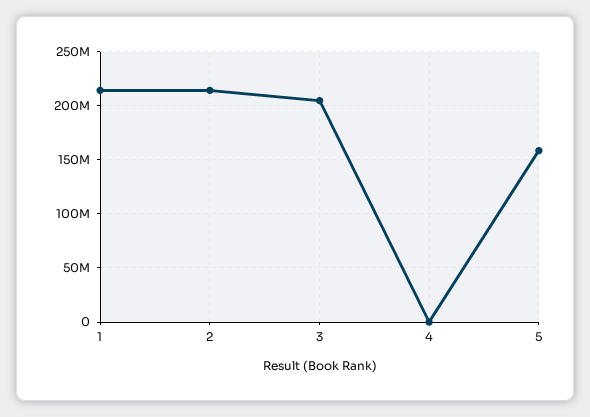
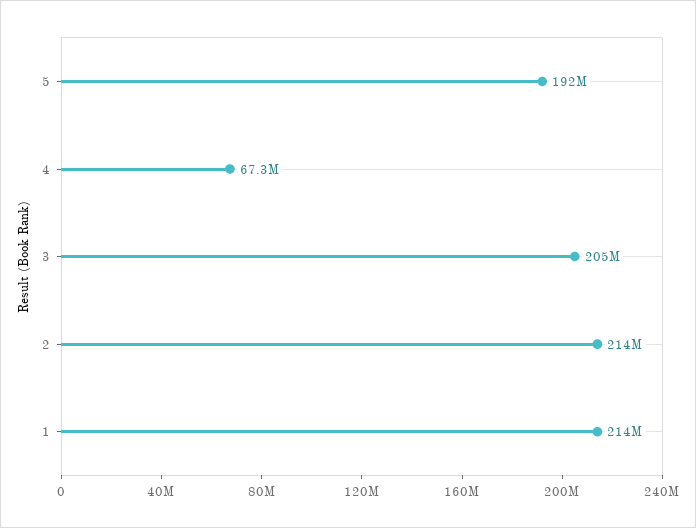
  {
    "1": 214000000,
    "2": 214000000,
    "3": 205000000,
-   "4": 0,
+   "4": 67300000,
-   "5": 160000000
+   "5": 192000000
  }

